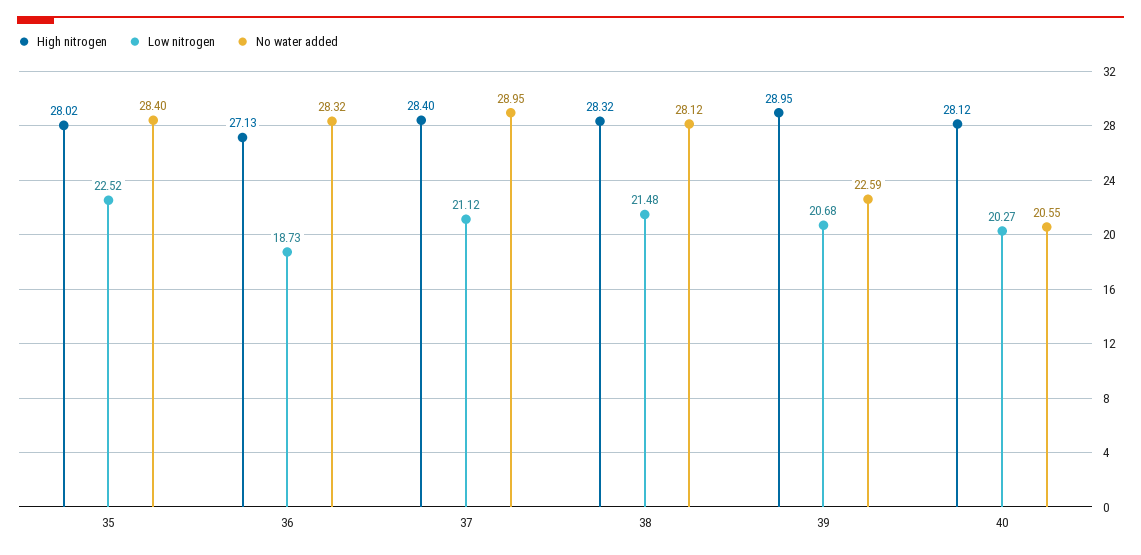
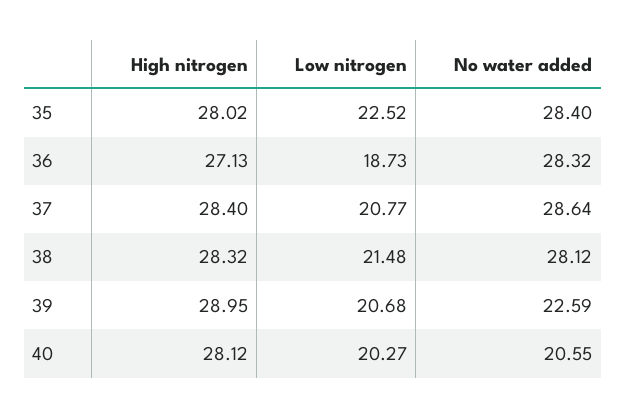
  {
    "High nitrogen": {
      "35": 28.02,
      "36": 27.13,
      "37": 28.4,
      "38": 28.32,
      "39": 28.95,
      "40": 28.12
    },
    "Low nitrogen": {
      "35": 22.52,
      "36": 18.73,
-     "37": 21.12,
+     "37": 20.77,
      "38": 21.48,
      "39": 20.68,
      "40": 20.27
    },
    "No water added": {
      "35": 28.4,
      "36": 28.32,
-     "37": 28.95,
+     "37": 28.64,
      "38": 28.12,
      "39": 22.59,
      "40": 20.55
    }
  }

